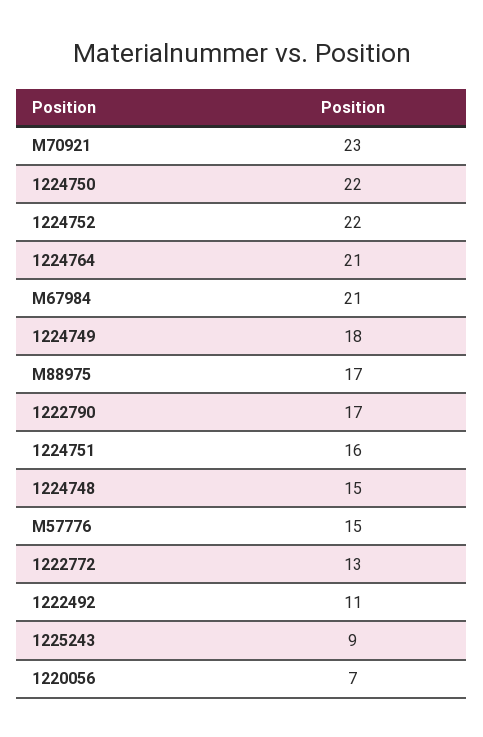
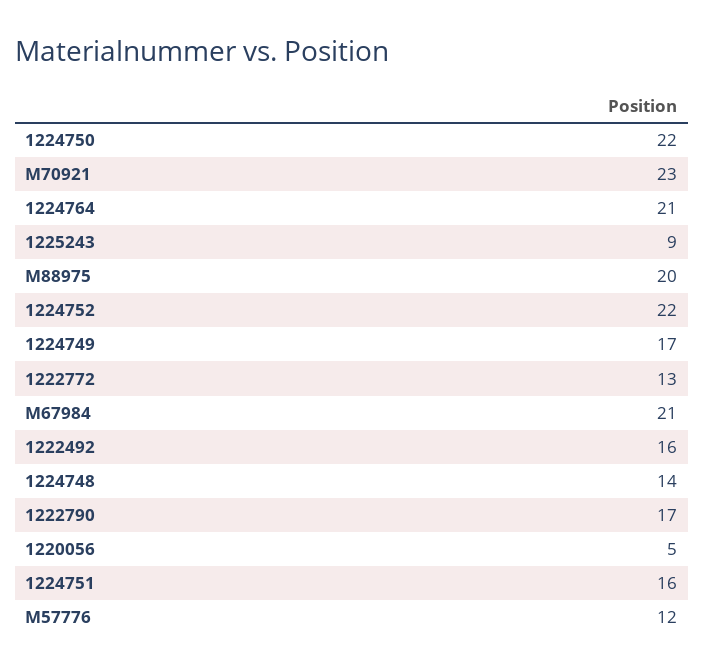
  {
    "M70921": 23,
    "1224750": 22,
    "1224752": 22,
    "1224764": 21,
    "M67984": 21,
-   "1224749": 18,
+   "1224749": 17,
-   "M88975": 17,
+   "M88975": 20,
    "1222790": 17,
    "1224751": 16,
-   "1224748": 15,
+   "1224748": 14,
-   "M57776": 15,
+   "M57776": 12,
    "1222772": 13,
-   "1222492": 11,
+   "1222492": 16,
    "1225243": 9,
-   "1220056": 7
+   "1220056": 5
  }

